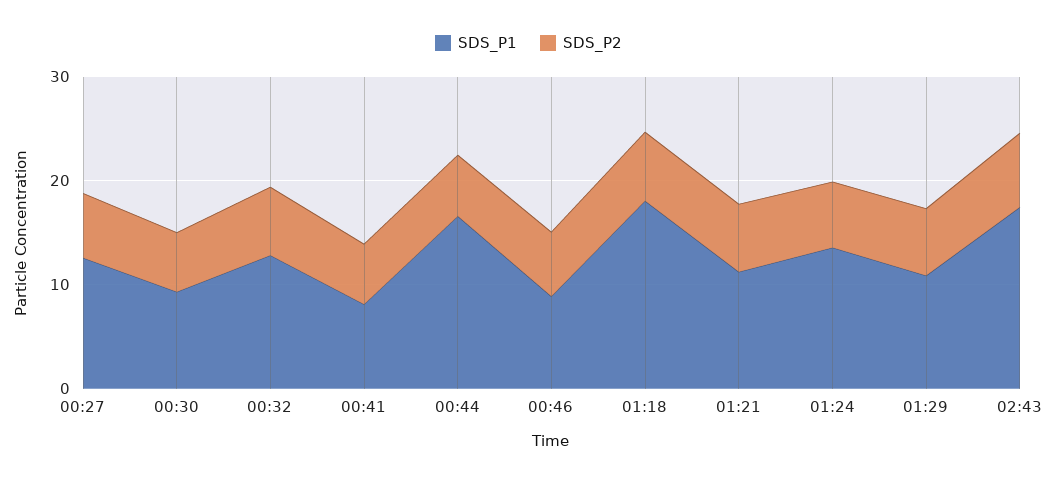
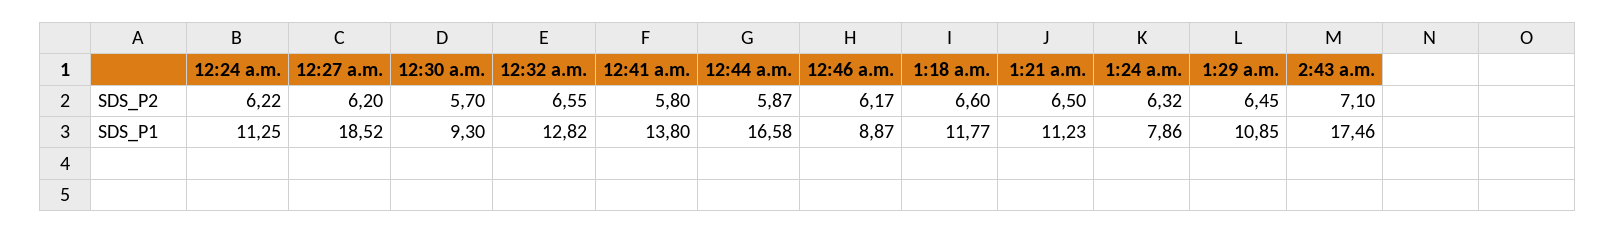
  {
    "SDS_P1": {
-     "00:27": 12,
+     "00:27": 18.52,
      "00:30": 9.3,
      "00:32": 12.82,
-     "00:41": 8,
+     "00:41": 13.8,
      "00:44": 16.58,
      "00:46": 8.87,
-     "01:18": 18,
+     "01:18": 11.77,
      "01:21": 11.23,
-     "01:24": 14,
+     "01:24": 7.86,
      "01:29": 10.85,
-     "02:43": 17.46
+     "02:43": 17.46,
+     "12:24 a.m.": 11.25
    },
    "SDS_P2": {
      "00:27": 6.2,
      "00:30": 5.7,
      "00:32": 6.55,
      "00:41": 5.8,
      "00:44": 5.87,
      "00:46": 6.17,
      "01:18": 6.6,
      "01:21": 6.5,
      "01:24": 6.32,
      "01:29": 6.45,
-     "02:43": 7.1
+     "02:43": 7.1,
+     "12:24 a.m.": 6.22
    }
  }

